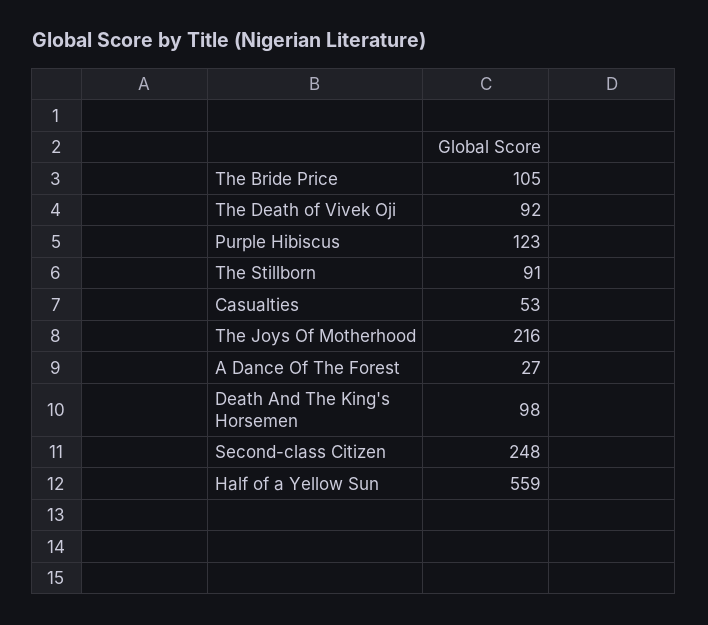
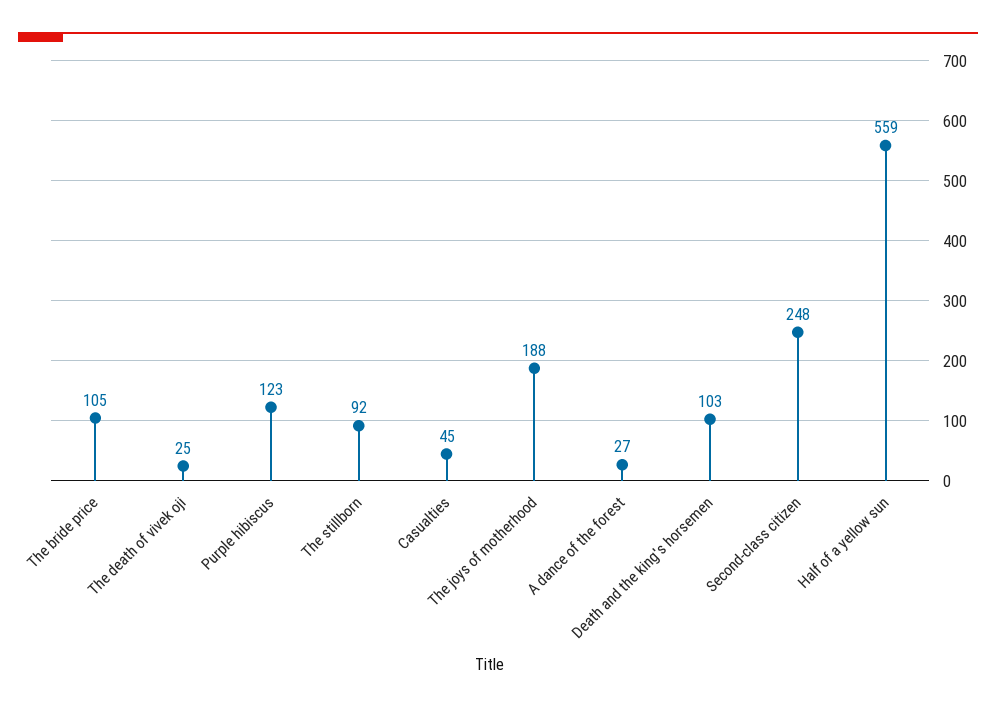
  {
    "The Bride Price": 105,
-   "The Death of Vivek Oji": 92,
+   "The Death of Vivek Oji": 25,
    "Purple Hibiscus": 123,
-   "The Stillborn": 91,
+   "The Stillborn": 92,
-   "Casualties": 53,
+   "Casualties": 45,
-   "The Joys Of Motherhood": 216,
+   "The Joys Of Motherhood": 188,
    "A Dance Of The Forest": 27,
-   "Death And The King's Horsemen": 98,
+   "Death And The King's Horsemen": 103,
    "Second-class Citizen": 248,
    "Half of a Yellow Sun": 559
  }

